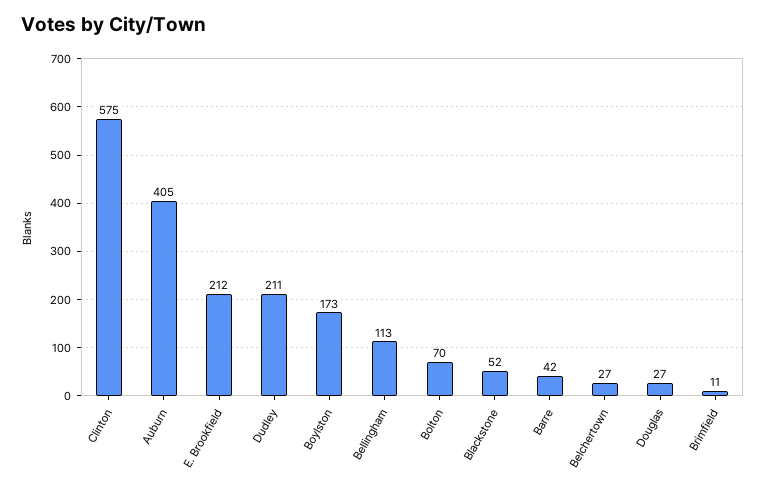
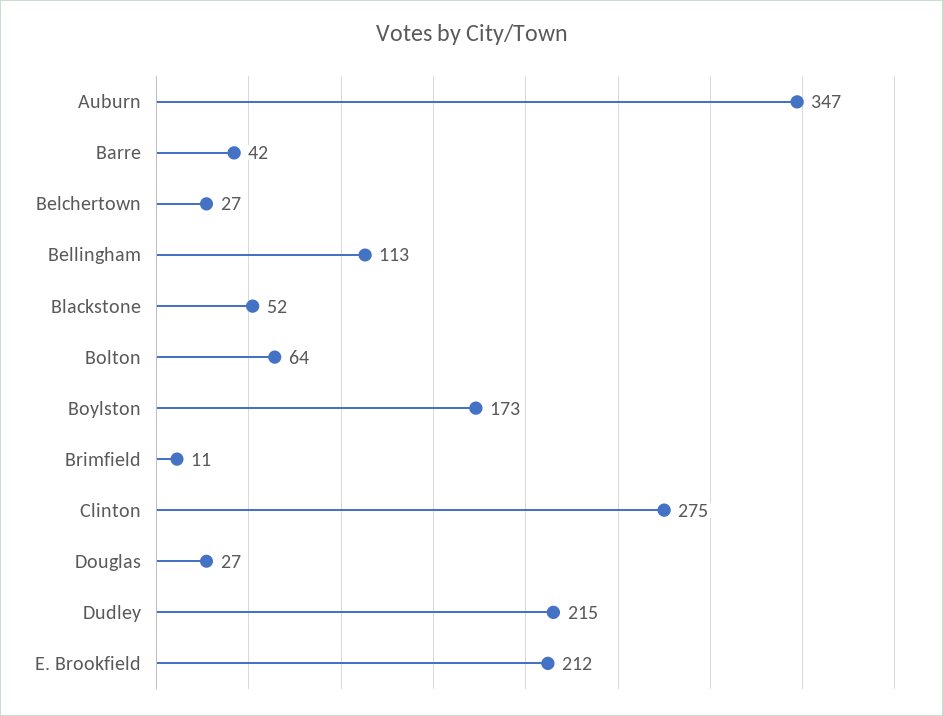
  {
-   "Clinton": 575,
+   "Clinton": 275,
-   "Auburn": 405,
+   "Auburn": 347,
    "E. Brookfield": 212,
-   "Dudley": 211,
+   "Dudley": 215,
    "Boylston": 173,
    "Bellingham": 113,
-   "Bolton": 70,
+   "Bolton": 64,
    "Blackstone": 52,
    "Barre": 42,
    "Belchertown": 27,
    "Douglas": 27,
    "Brimfield": 11
  }

